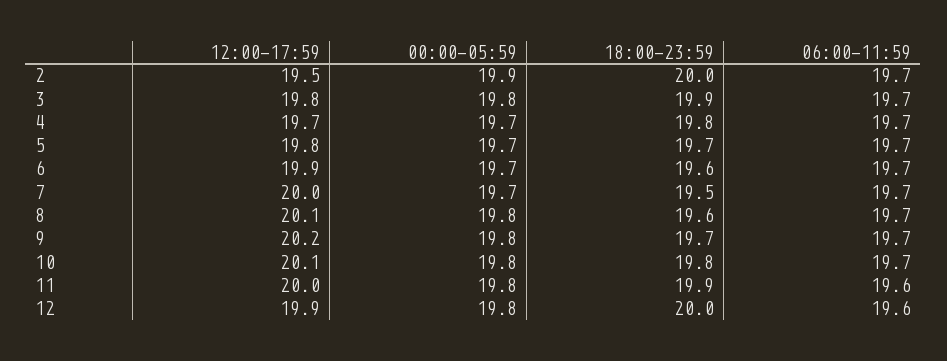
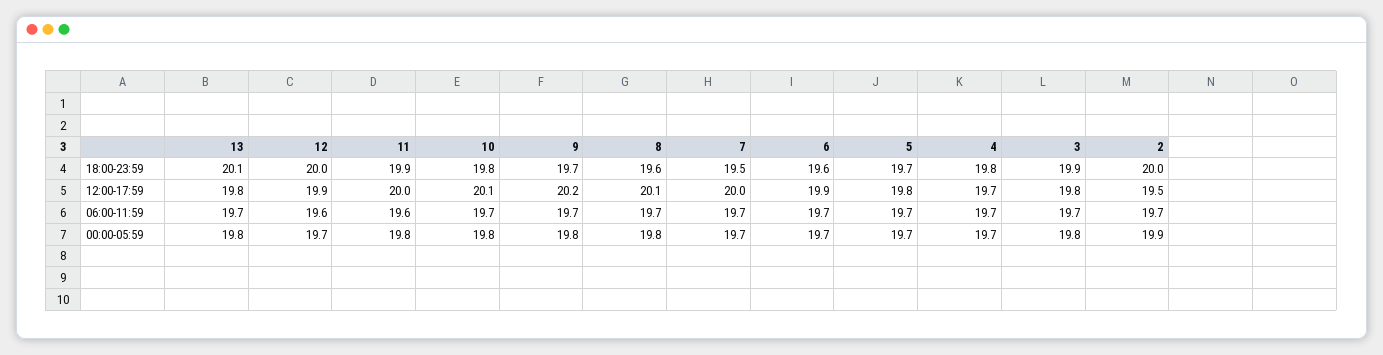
  {
    "12:00-17:59": {
      "2": 19.5,
      "3": 19.8,
      "4": 19.7,
      "5": 19.8,
      "6": 19.9,
      "7": 20,
      "8": 20.1,
      "9": 20.2,
      "10": 20.1,
      "11": 20,
-     "12": 19.9
+     "12": 19.9,
+     "13": 19.8
    },
    "00:00-05:59": {
      "2": 19.9,
      "3": 19.8,
      "4": 19.7,
      "5": 19.7,
      "6": 19.7,
      "7": 19.7,
      "8": 19.8,
      "9": 19.8,
      "10": 19.8,
      "11": 19.8,
-     "12": 19.8
+     "12": 19.7,
+     "13": 19.8
    },
    "18:00-23:59": {
      "2": 20,
      "3": 19.9,
      "4": 19.8,
      "5": 19.7,
      "6": 19.6,
      "7": 19.5,
      "8": 19.6,
      "9": 19.7,
      "10": 19.8,
      "11": 19.9,
-     "12": 20
+     "12": 20,
+     "13": 20.1
    },
    "06:00-11:59": {
      "2": 19.7,
      "3": 19.7,
      "4": 19.7,
      "5": 19.7,
      "6": 19.7,
      "7": 19.7,
      "8": 19.7,
      "9": 19.7,
      "10": 19.7,
      "11": 19.6,
-     "12": 19.6
+     "12": 19.6,
+     "13": 19.7
    }
  }

